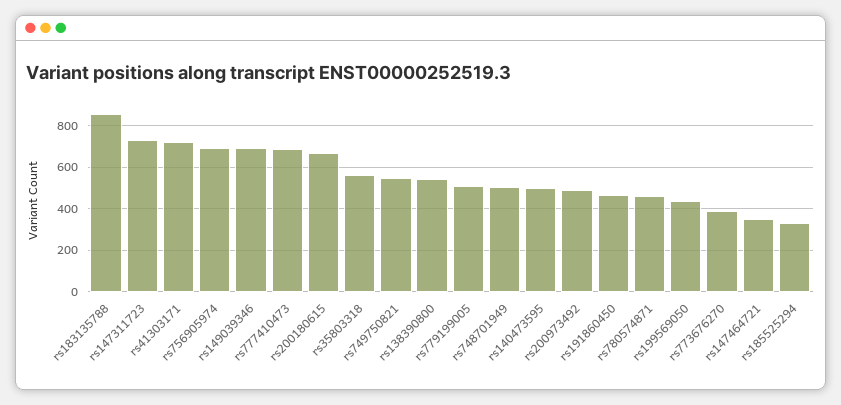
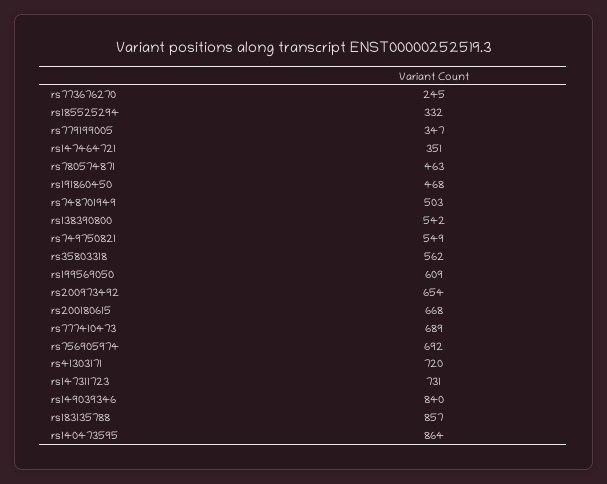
  {
    "rs183135788": 857,
    "rs147311723": 731,
    "rs41303171": 720,
    "rs756905974": 692,
-   "rs149039346": 700,
+   "rs149039346": 840,
    "rs777410473": 689,
    "rs200180615": 668,
    "rs35803318": 562,
    "rs749750821": 549,
    "rs138390800": 542,
-   "rs779199005": 500,
+   "rs779199005": 347,
    "rs748701949": 503,
-   "rs140473595": 500,
+   "rs140473595": 864,
-   "rs200973492": 500,
+   "rs200973492": 654,
    "rs191860450": 468,
    "rs780574871": 463,
-   "rs199569050": 450,
+   "rs199569050": 609,
-   "rs773676270": 400,
+   "rs773676270": 245,
    "rs147464721": 351,
    "rs185525294": 332
  }

